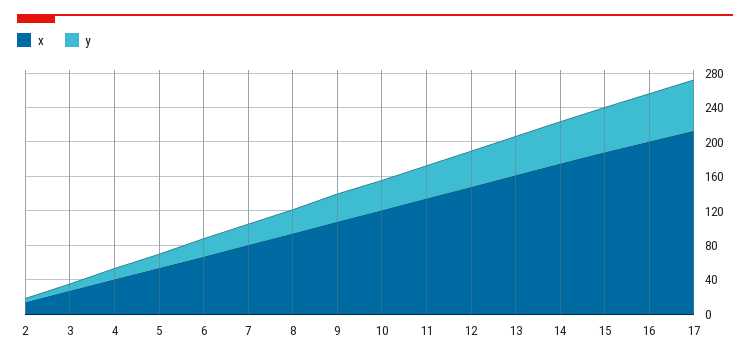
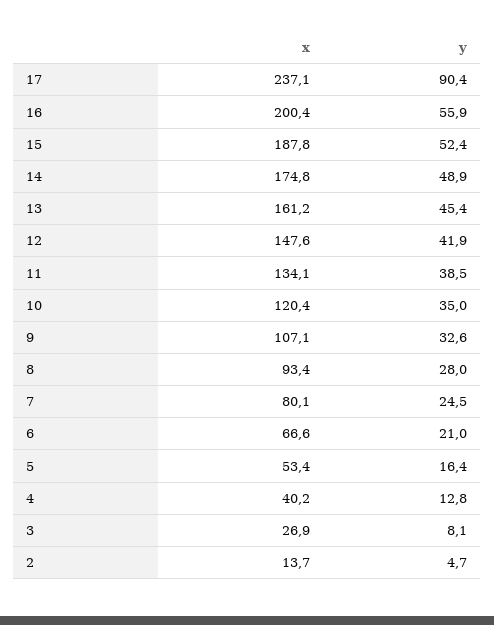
  {
    "x": {
      "2": 13.7,
      "3": 26.9,
      "4": 40.2,
      "5": 53.4,
      "6": 66.6,
      "7": 80.1,
      "8": 93.4,
      "9": 107.1,
      "10": 120.4,
      "11": 134.1,
      "12": 147.6,
      "13": 161.2,
      "14": 174.8,
      "15": 187.8,
      "16": 200.4,
-     "17": 210
+     "17": 237.1
    },
    "y": {
      "2": 4.7,
      "3": 8.1,
      "4": 12.8,
      "5": 16.4,
      "6": 21,
      "7": 24.5,
      "8": 28,
      "9": 32.6,
      "10": 35,
      "11": 38.5,
      "12": 41.9,
      "13": 45.4,
      "14": 48.9,
      "15": 52.4,
      "16": 55.9,
-     "17": 60
+     "17": 90.4
    }
  }

